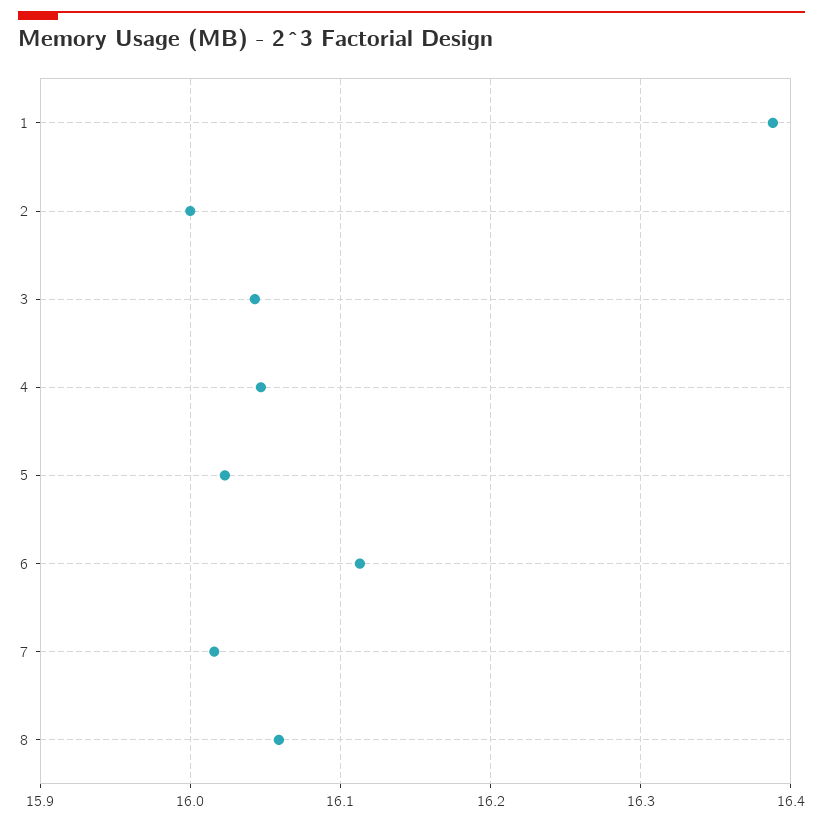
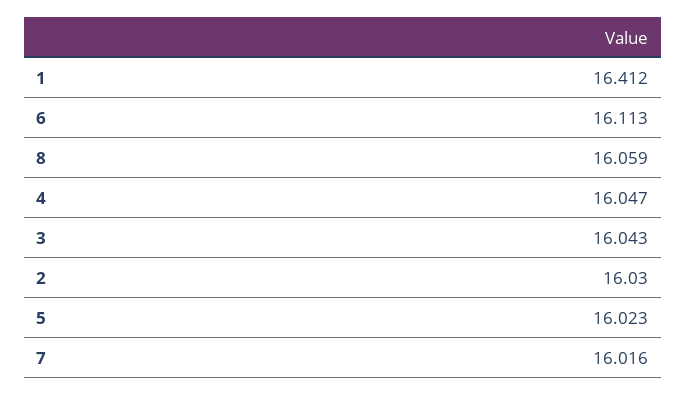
  {
-   "1": 16.39,
+   "1": 16.412,
-   "2": 16,
+   "2": 16.03,
    "3": 16.043,
    "4": 16.047,
    "5": 16.023,
    "6": 16.113,
    "7": 16.016,
    "8": 16.059
  }

